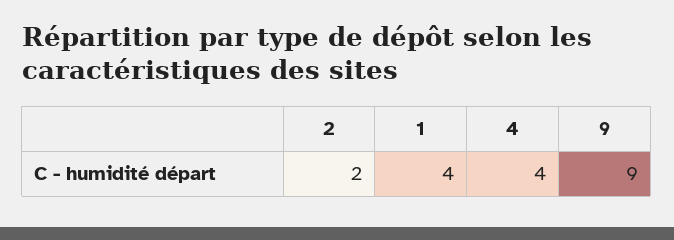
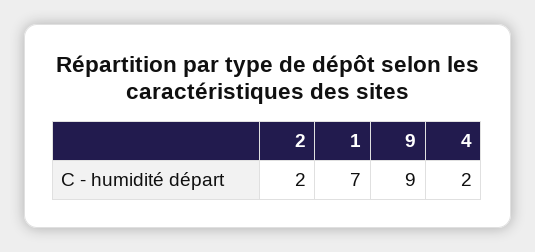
  {
    "2": 2,
-   "1": 4,
+   "1": 7,
-   "4": 4,
+   "4": 2,
    "9": 9
  }

